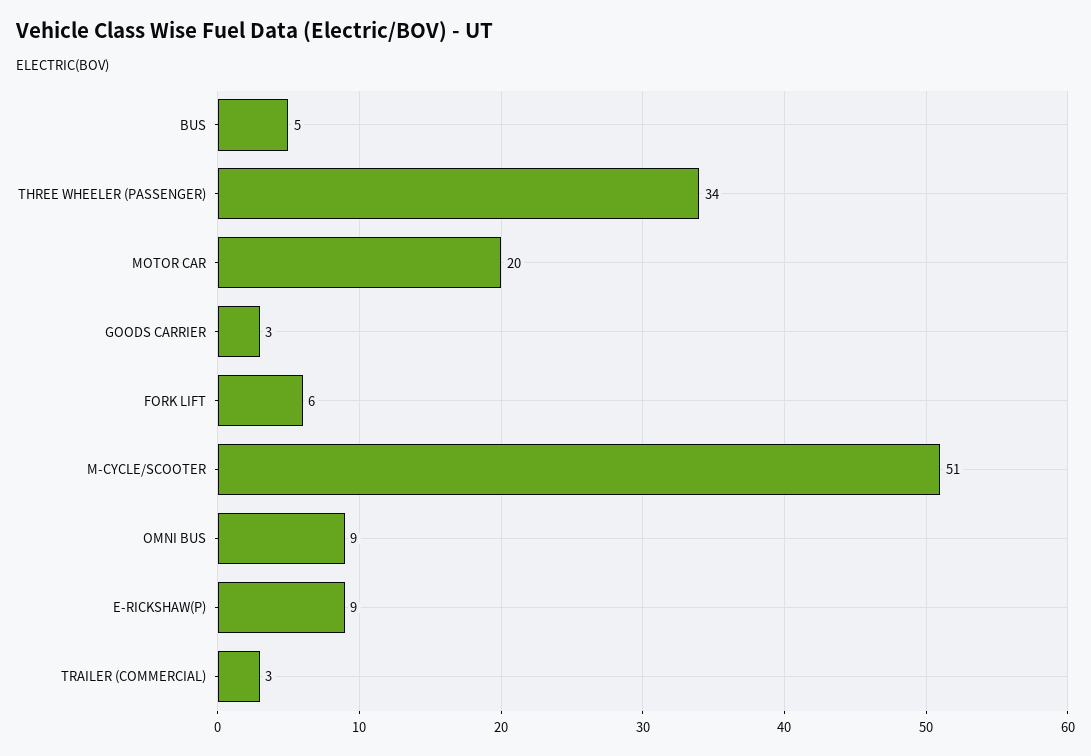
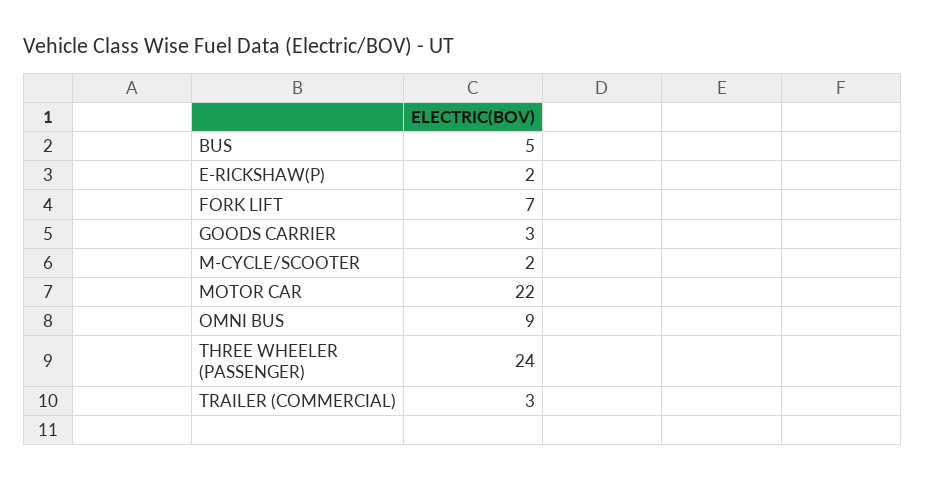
  {
    "BUS": 5,
-   "THREE WHEELER (PASSENGER)": 34,
+   "THREE WHEELER (PASSENGER)": 24,
-   "MOTOR CAR": 20,
+   "MOTOR CAR": 22,
    "GOODS CARRIER": 3,
-   "FORK LIFT": 6,
+   "FORK LIFT": 7,
-   "M-CYCLE/SCOOTER": 51,
+   "M-CYCLE/SCOOTER": 2,
    "OMNI BUS": 9,
-   "E-RICKSHAW(P)": 9,
+   "E-RICKSHAW(P)": 2,
    "TRAILER (COMMERCIAL)": 3
  }

